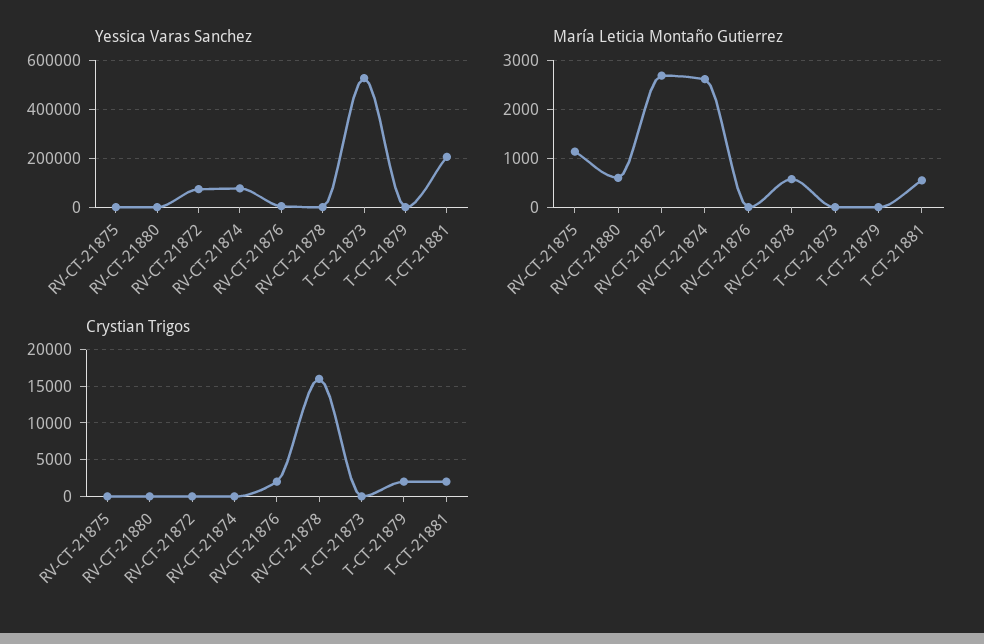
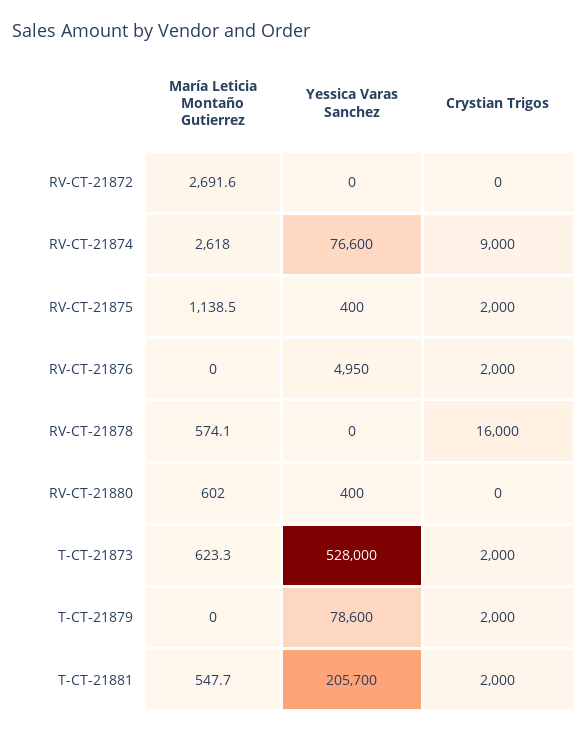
  {
    "Yessica Varas Sanchez": {
      "RV-CT-21875": 400,
      "RV-CT-21880": 400,
-     "RV-CT-21872": 75000,
+     "RV-CT-21872": 0,
      "RV-CT-21874": 76600,
      "RV-CT-21876": 4950,
      "RV-CT-21878": 0,
      "T-CT-21873": 528000,
-     "T-CT-21879": 0,
+     "T-CT-21879": 78600,
      "T-CT-21881": 205700
    },
    "María Leticia Montaño Gutierrez": {
      "RV-CT-21875": 1138.5,
      "RV-CT-21880": 602,
      "RV-CT-21872": 2691.6,
      "RV-CT-21874": 2618,
      "RV-CT-21876": 0,
      "RV-CT-21878": 574.1,
-     "T-CT-21873": 0,
+     "T-CT-21873": 623.3,
      "T-CT-21879": 0,
      "T-CT-21881": 547.7
    },
    "Crystian Trigos": {
-     "RV-CT-21875": 0,
+     "RV-CT-21875": 2000,
      "RV-CT-21880": 0,
      "RV-CT-21872": 0,
-     "RV-CT-21874": 0,
+     "RV-CT-21874": 9000,
      "RV-CT-21876": 2000,
      "RV-CT-21878": 16000,
-     "T-CT-21873": 0,
+     "T-CT-21873": 2000,
      "T-CT-21879": 2000,
      "T-CT-21881": 2000
    }
  }

